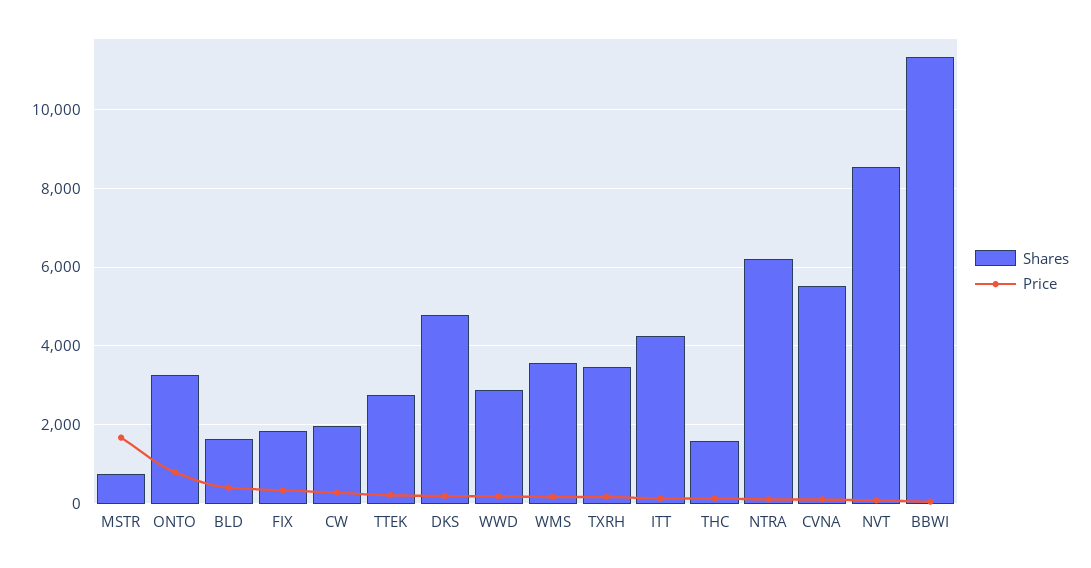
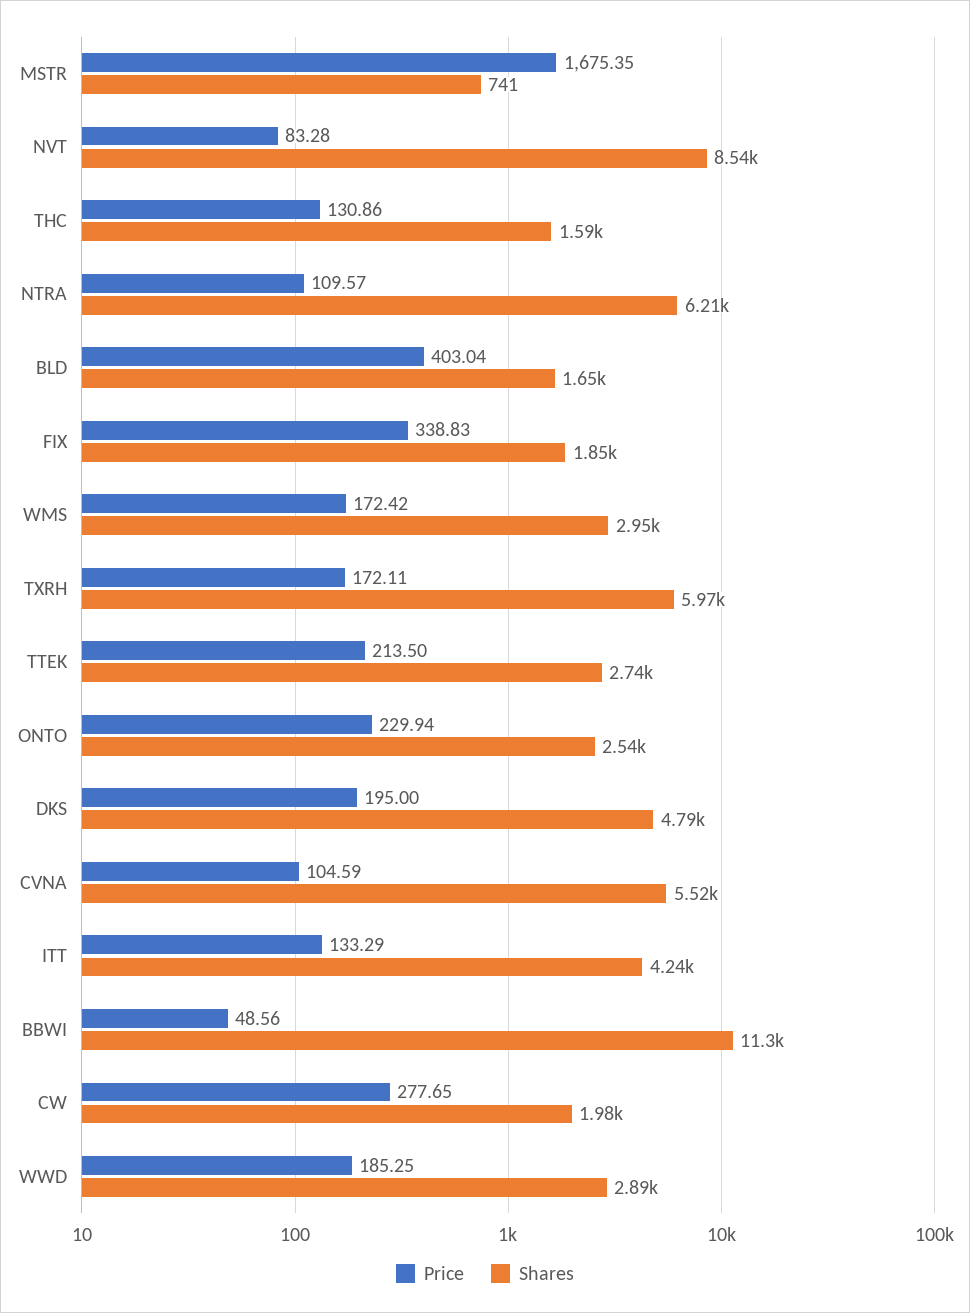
  {
    "Shares": {
      "MSTR": 741,
-     "ONTO": 3200,
+     "ONTO": 2540,
      "BLD": 1650,
      "FIX": 1850,
      "CW": 1980,
      "TTEK": 2740,
      "DKS": 4790,
      "WWD": 2890,
-     "WMS": 3600,
+     "WMS": 2950,
-     "TXRH": 3400,
+     "TXRH": 5970,
      "ITT": 4240,
      "THC": 1590,
      "NTRA": 6210,
      "CVNA": 5520,
      "NVT": 8540,
      "BBWI": 11300
    },
    "Price": {
      "MSTR": 1675.35,
-     "ONTO": 800,
+     "ONTO": 229.94,
      "BLD": 403.04,
      "FIX": 338.83,
      "CW": 277.65,
      "TTEK": 213.5,
      "DKS": 195,
      "WWD": 185.25,
      "WMS": 172.42,
      "TXRH": 172.11,
      "ITT": 133.29,
      "THC": 130.86,
      "NTRA": 109.57,
      "CVNA": 104.59,
      "NVT": 83.28,
      "BBWI": 48.56
    }
  }

